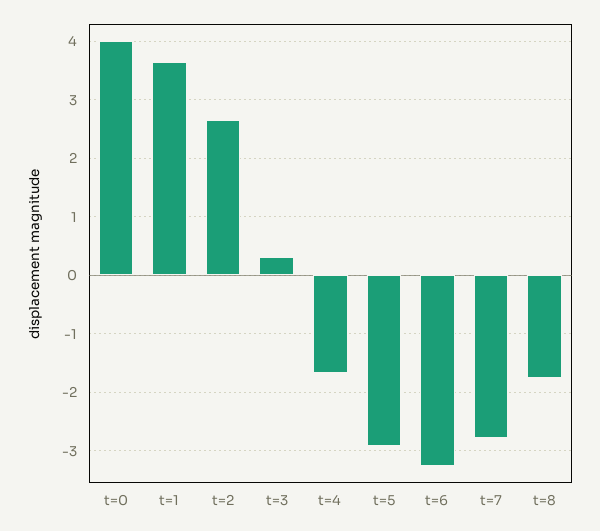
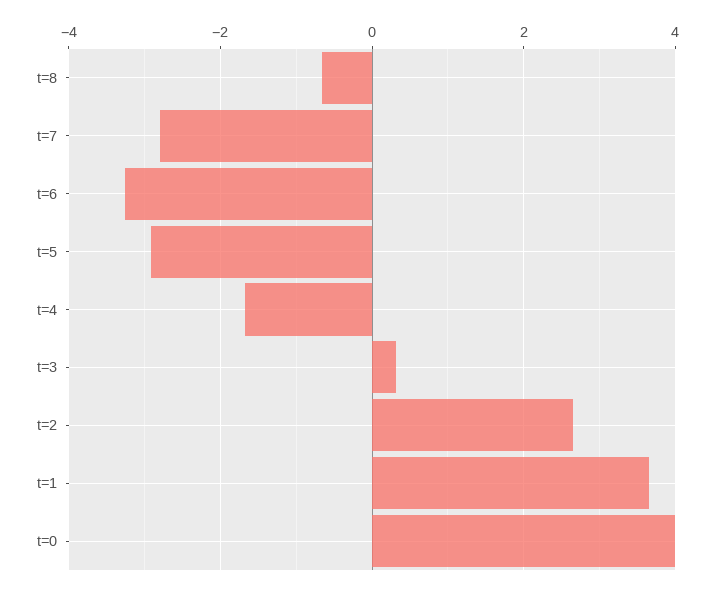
  {
    "t=0": 4,
    "t=1": 3.6,
    "t=2": 2.6,
    "t=3": 0.4,
    "t=4": -1.6,
    "t=5": -3,
    "t=6": -3.2,
    "t=7": -2.8,
-   "t=8": -1.8
+   "t=8": -0.6
  }

